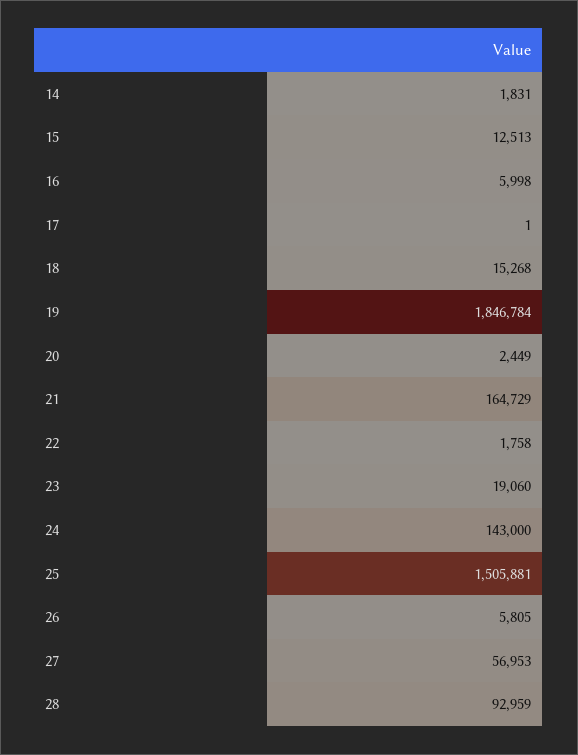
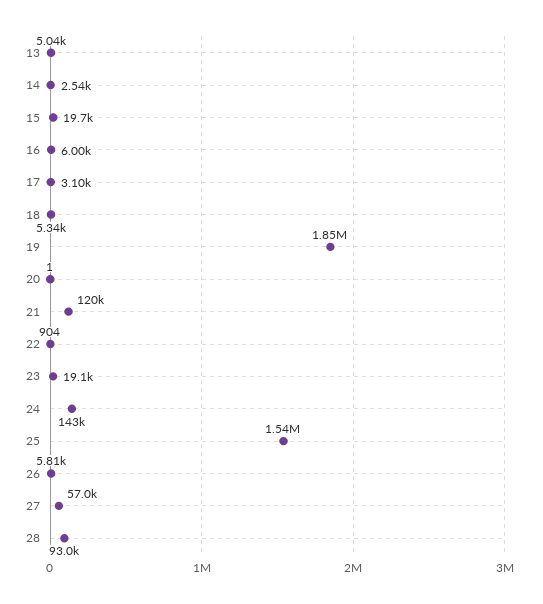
  {
-   "14": 1831,
+   "14": 2540,
-   "15": 12513,
+   "15": 19700,
    "16": 5998,
-   "17": 1,
+   "17": 3100,
-   "18": 15268,
+   "18": 5340,
    "19": 1846784,
-   "20": 2449,
+   "20": 1,
-   "21": 164729,
+   "21": 120000,
-   "22": 1758,
+   "22": 904,
    "23": 19060,
    "24": 143000,
-   "25": 1505881,
+   "25": 1540000,
    "26": 5805,
    "27": 56953,
-   "28": 92959
+   "28": 92959,
+   "13": 5040
  }

